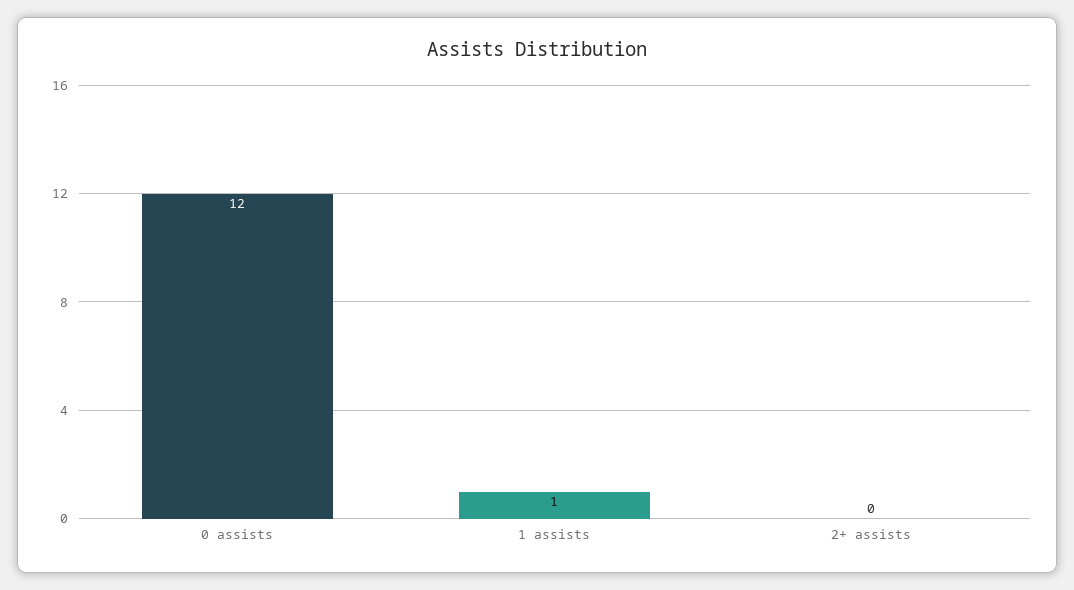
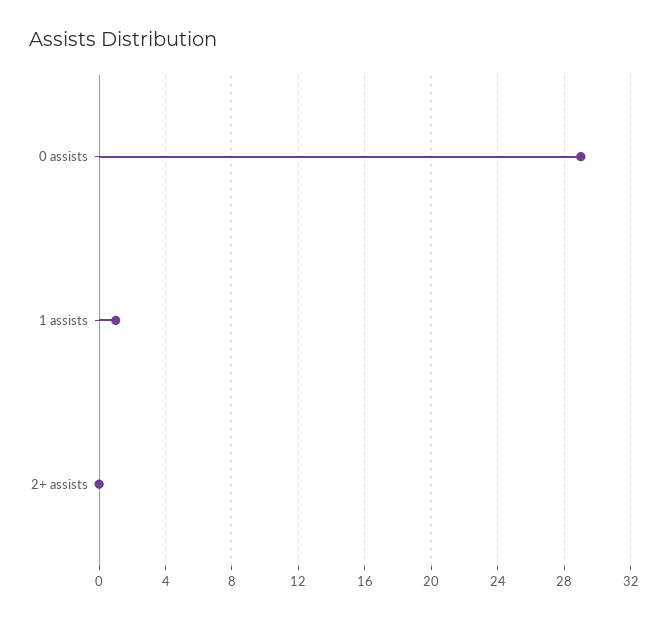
  {
-   "0 assists": 12,
+   "0 assists": 29,
    "1 assists": 1,
    "2+ assists": 0
  }

